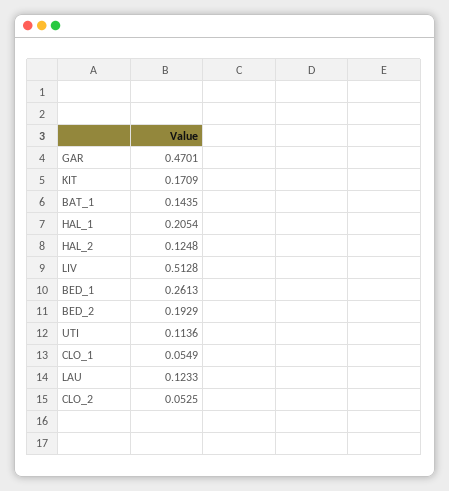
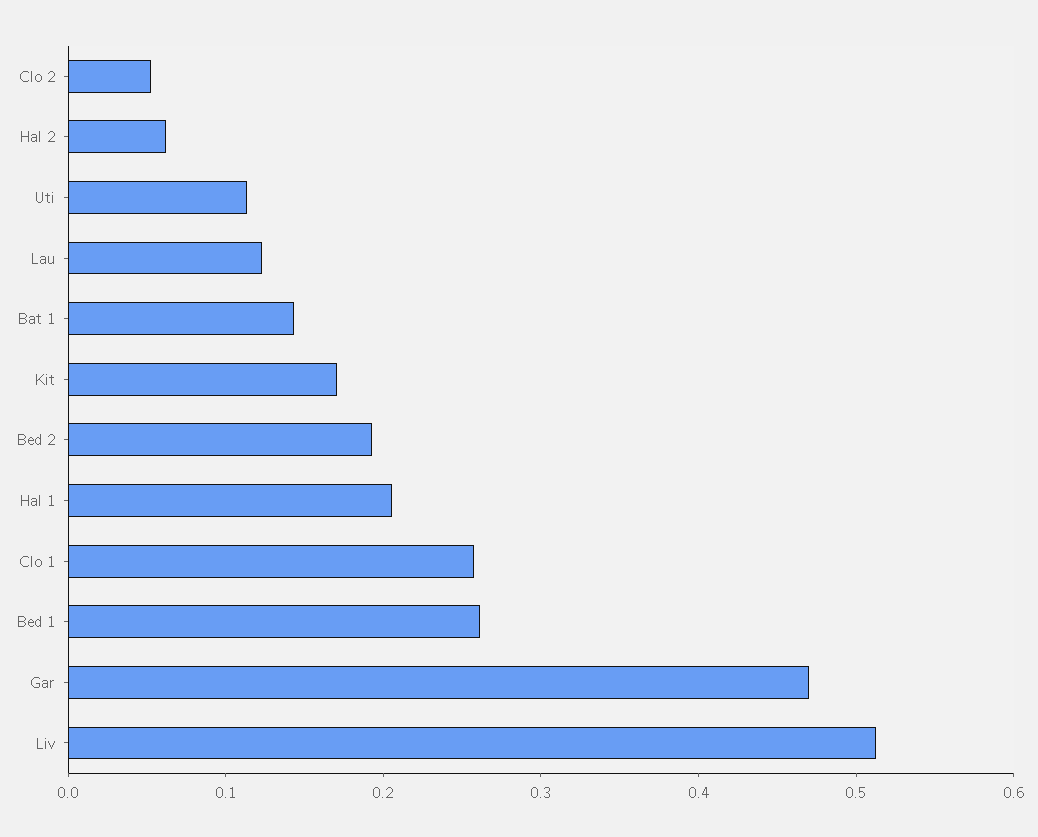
  {
    "GAR": 0.4701,
    "KIT": 0.1709,
    "BAT_1": 0.1435,
    "HAL_1": 0.2054,
-   "HAL_2": 0.1248,
+   "HAL_2": 0.06,
    "LIV": 0.5128,
    "BED_1": 0.2613,
    "BED_2": 0.1929,
    "UTI": 0.1136,
-   "CLO_1": 0.0549,
+   "CLO_1": 0.26,
    "LAU": 0.1233,
    "CLO_2": 0.0525
  }

